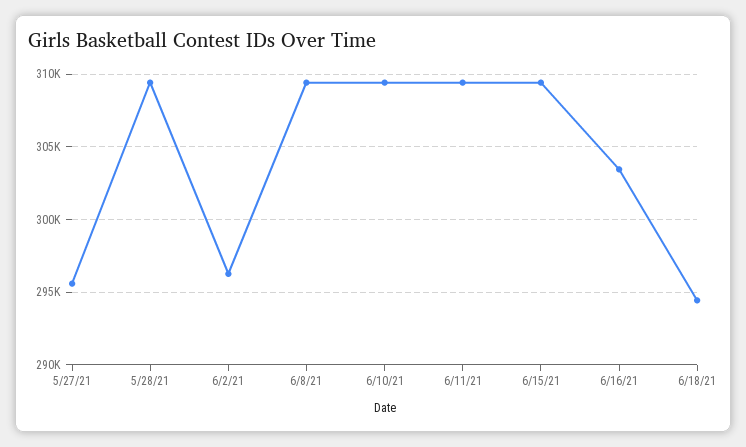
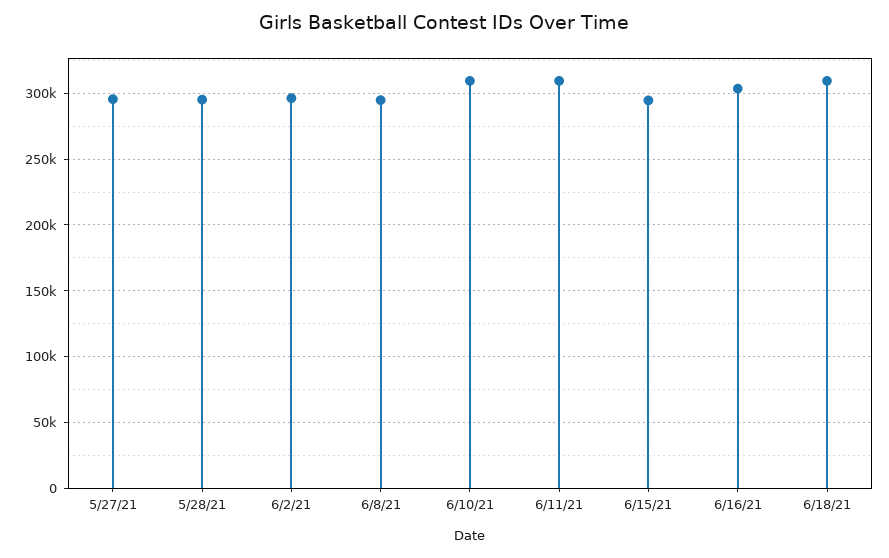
  {
    "5/27/21": 295500,
-   "5/28/21": 309500,
+   "5/28/21": 295000,
    "6/2/21": 296500,
-   "6/8/21": 309500,
+   "6/8/21": 295000,
    "6/10/21": 309500,
    "6/11/21": 309500,
-   "6/15/21": 309500,
+   "6/15/21": 295000,
    "6/16/21": 303500,
-   "6/18/21": 294500
+   "6/18/21": 310000
  }

